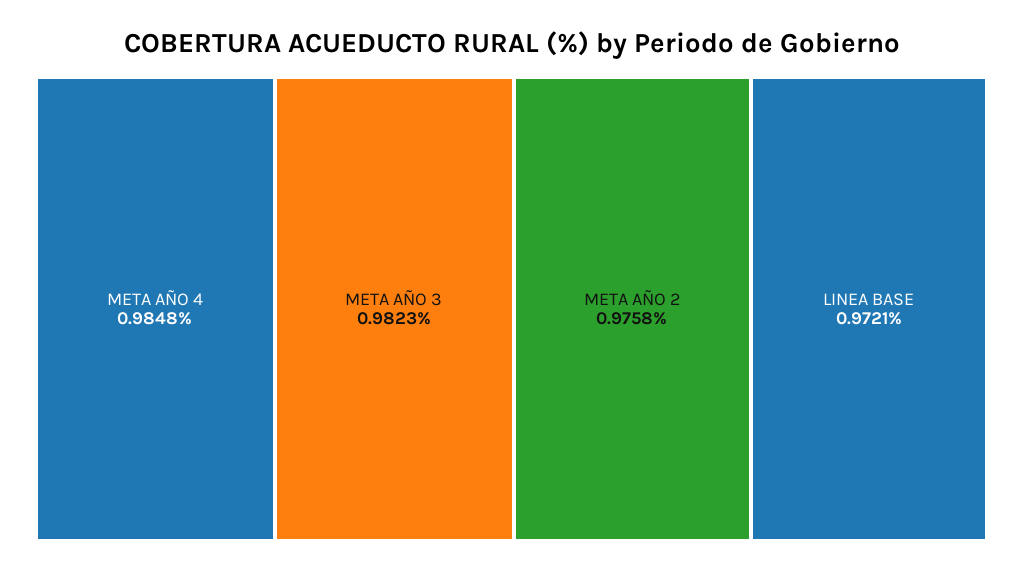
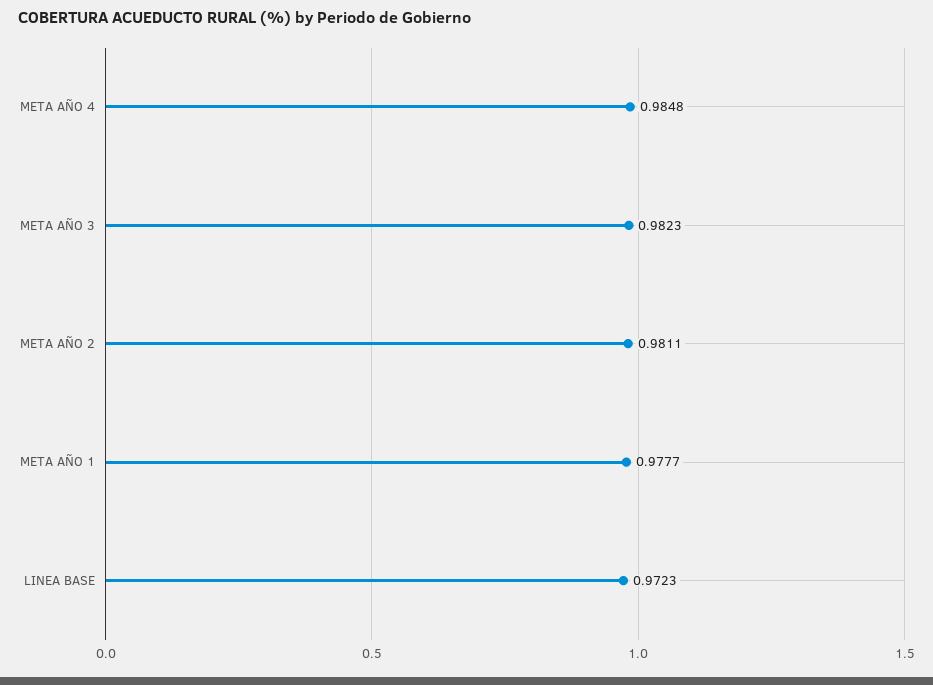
  {
    "META AÑO 4": 0.9848,
    "META AÑO 3": 0.9823,
-   "META AÑO 2": 0.9758,
+   "META AÑO 2": 0.9811,
-   "LINEA BASE": 0.9721
+   "LINEA BASE": 0.9723,
+   "META AÑO 1": 0.9777
  }

